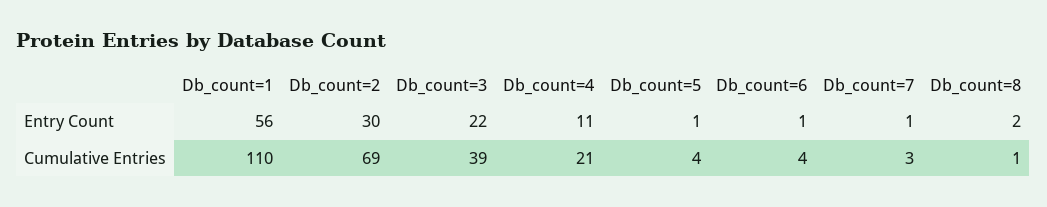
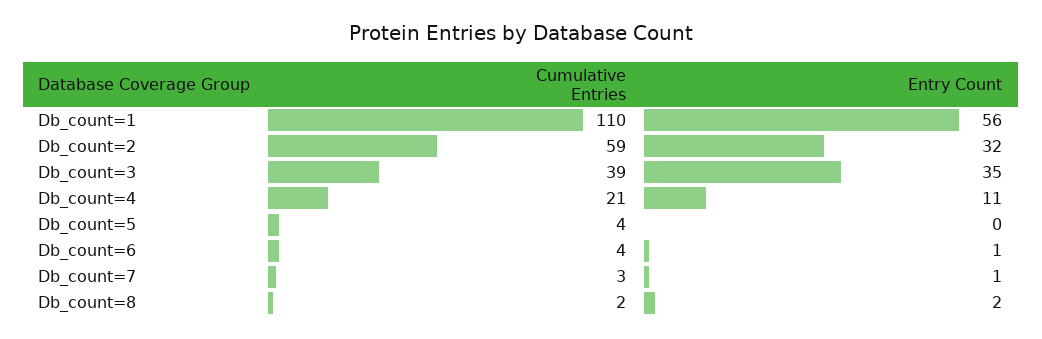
  {
    "Db_count=1": {
      "Entry Count": 56,
      "Cumulative Entries": 110
    },
    "Db_count=2": {
-     "Entry Count": 30,
+     "Entry Count": 32,
-     "Cumulative Entries": 69
+     "Cumulative Entries": 59
    },
    "Db_count=3": {
-     "Entry Count": 22,
+     "Entry Count": 35,
      "Cumulative Entries": 39
    },
    "Db_count=4": {
      "Entry Count": 11,
      "Cumulative Entries": 21
    },
    "Db_count=5": {
-     "Entry Count": 1,
+     "Entry Count": 0,
      "Cumulative Entries": 4
    },
    "Db_count=6": {
      "Entry Count": 1,
      "Cumulative Entries": 4
    },
    "Db_count=7": {
      "Entry Count": 1,
      "Cumulative Entries": 3
    },
    "Db_count=8": {
      "Entry Count": 2,
-     "Cumulative Entries": 1
+     "Cumulative Entries": 2
    }
  }

